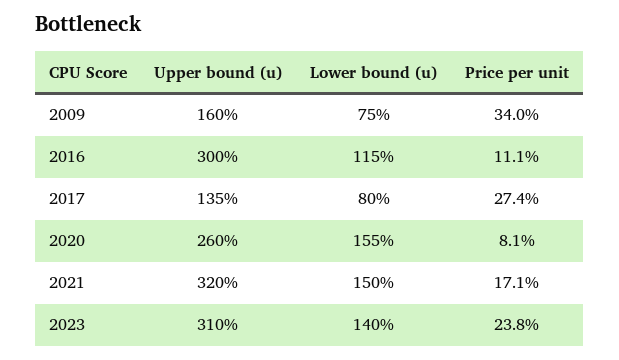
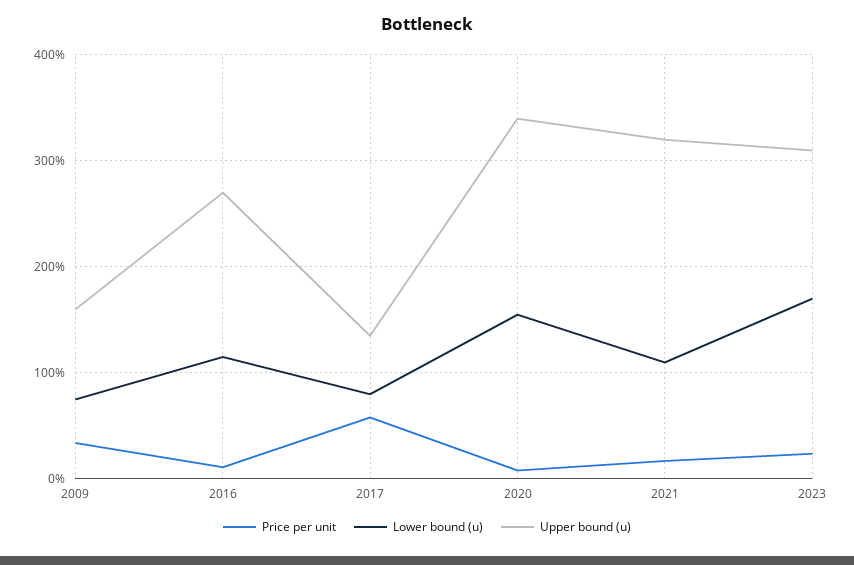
  {
    "Upper bound (u)": {
      "2009": 160,
-     "2016": 300,
+     "2016": 270,
      "2017": 135,
-     "2020": 260,
+     "2020": 340,
      "2021": 320,
      "2023": 310
    },
    "Lower bound (u)": {
      "2009": 75,
      "2016": 115,
      "2017": 80,
      "2020": 155,
-     "2021": 150,
+     "2021": 110,
-     "2023": 140
+     "2023": 170
    },
    "Price per unit": {
      "2009": 34,
      "2016": 11.1,
-     "2017": 27.4,
+     "2017": 60,
      "2020": 8.1,
      "2021": 17.1,
      "2023": 23.8
    }
  }

